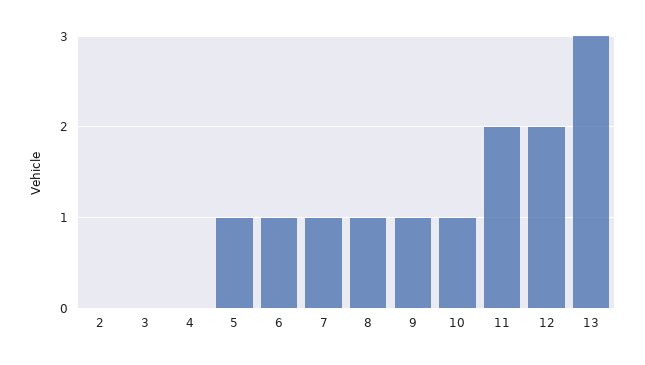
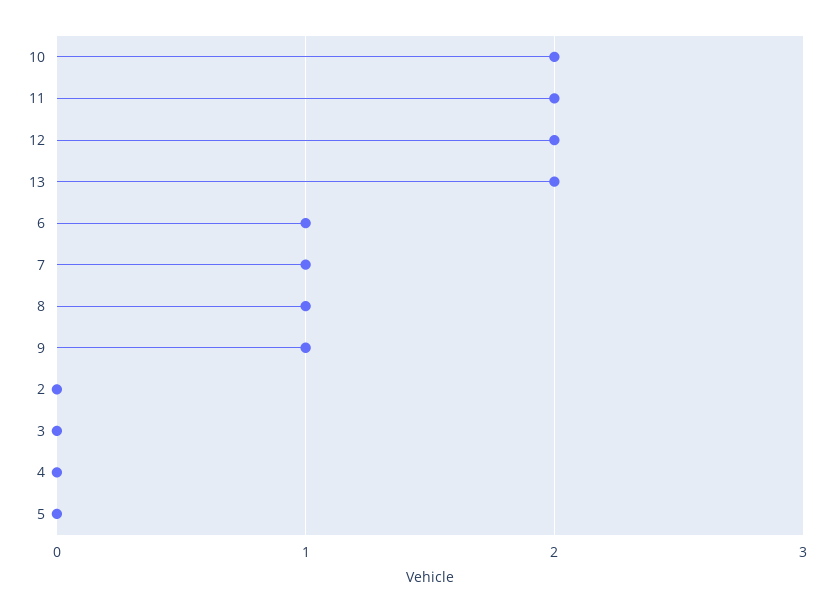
  {
    "2": 0,
    "3": 0,
    "4": 0,
-   "5": 1,
+   "5": 0,
    "6": 1,
    "7": 1,
    "8": 1,
    "9": 1,
-   "10": 1,
+   "10": 2,
    "11": 2,
    "12": 2,
-   "13": 3
+   "13": 2
  }

